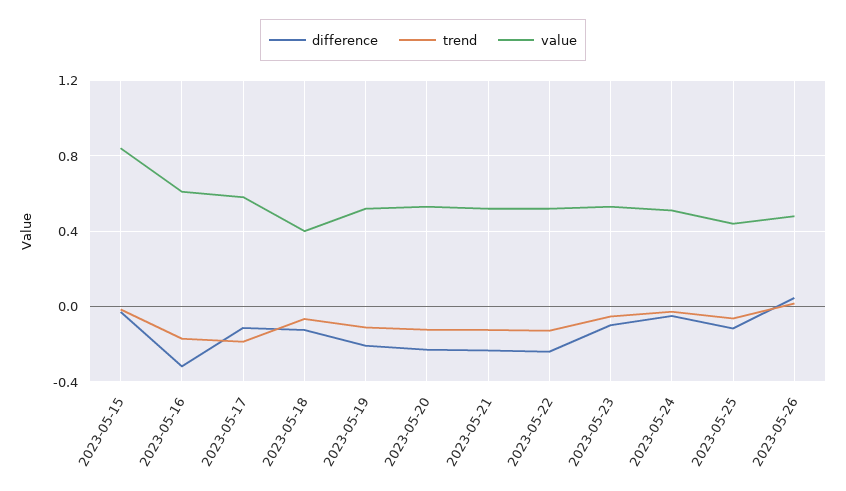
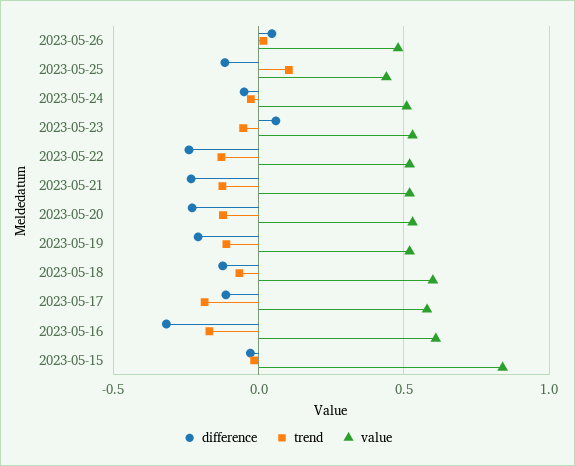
  {
    "difference": {
      "2023-05-15": -0.05,
      "2023-05-16": -0.3,
      "2023-05-17": -0.1,
      "2023-05-18": -0.1,
      "2023-05-19": -0.2,
      "2023-05-20": -0.25,
      "2023-05-21": -0.25,
      "2023-05-22": -0.25,
-     "2023-05-23": -0.1,
+     "2023-05-23": 0.05,
      "2023-05-24": -0.05,
      "2023-05-25": -0.1,
      "2023-05-26": 0.05
    },
    "trend": {
      "2023-05-15": 0,
      "2023-05-16": -0.15,
      "2023-05-17": -0.2,
      "2023-05-18": -0.05,
      "2023-05-19": -0.1,
      "2023-05-20": -0.1,
      "2023-05-21": -0.1,
      "2023-05-22": -0.15,
      "2023-05-23": -0.05,
      "2023-05-24": -0.05,
-     "2023-05-25": -0.05,
+     "2023-05-25": 0.1,
      "2023-05-26": 0
    },
    "value": {
      "2023-05-15": 0.85,
      "2023-05-16": 0.6,
      "2023-05-17": 0.6,
-     "2023-05-18": 0.4,
+     "2023-05-18": 0.6,
      "2023-05-19": 0.5,
      "2023-05-20": 0.55,
      "2023-05-21": 0.5,
      "2023-05-22": 0.5,
      "2023-05-23": 0.55,
      "2023-05-24": 0.5,
      "2023-05-25": 0.45,
      "2023-05-26": 0.5
    }
  }

